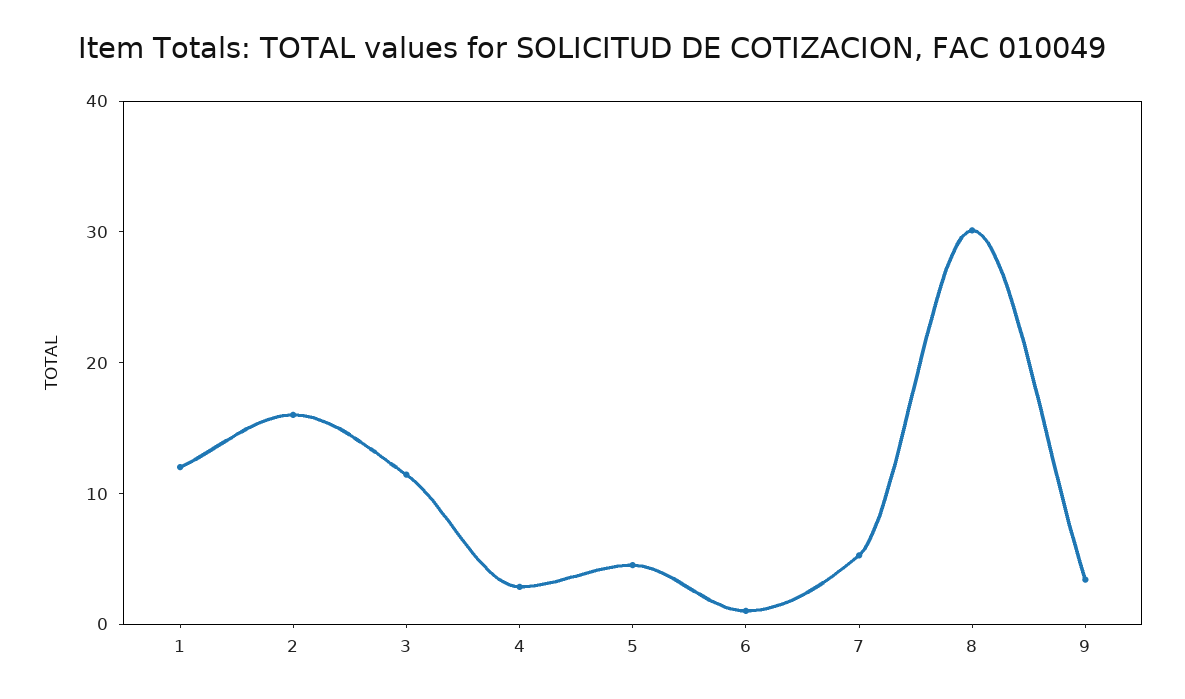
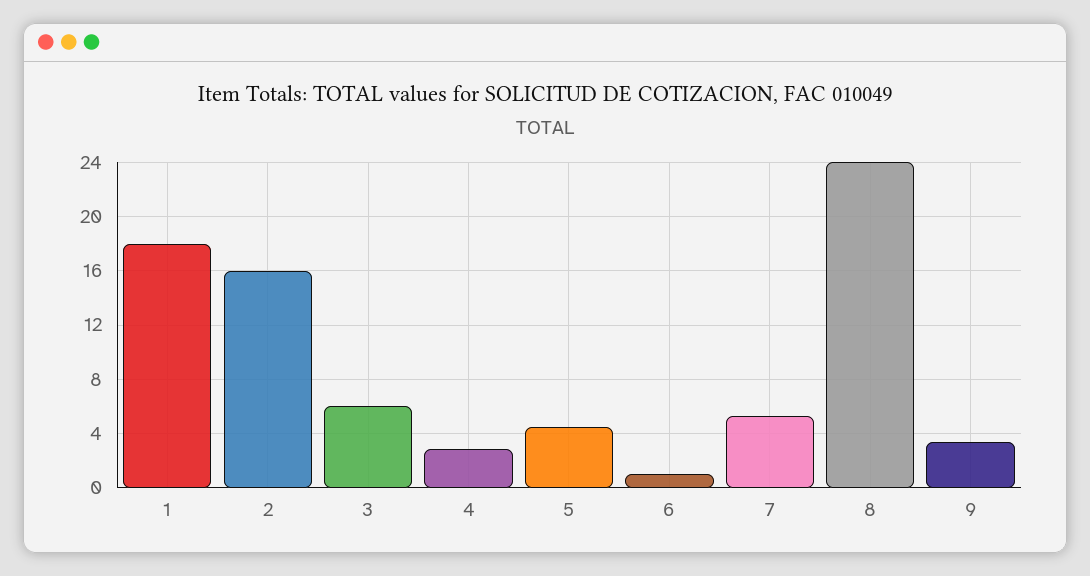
  {
-   "1": 12,
+   "1": 18,
    "2": 16,
-   "3": 12,
+   "3": 6,
    "4": 3,
    "5": 4.5,
    "6": 1,
    "7": 5.5,
-   "8": 30,
+   "8": 24,
    "9": 3.5
  }

